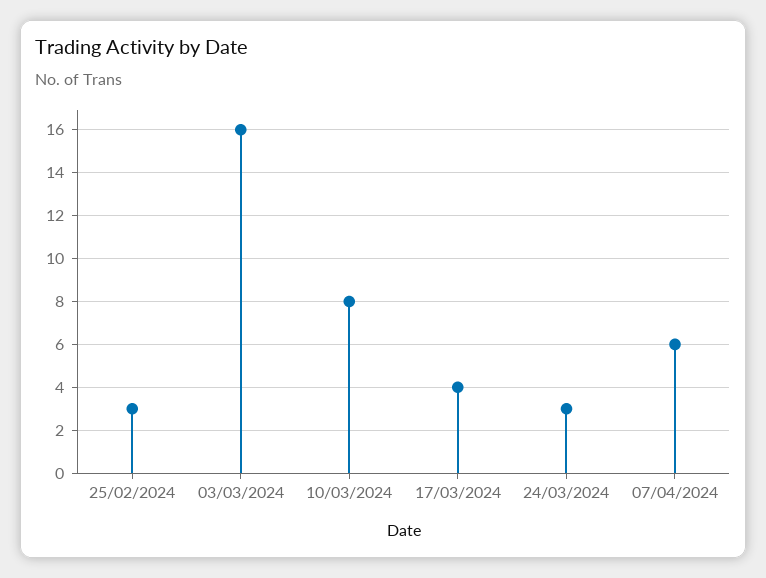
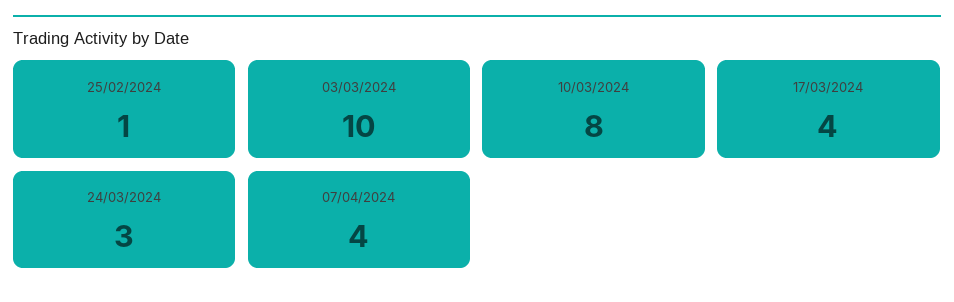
  {
-   "25/02/2024": 3,
+   "25/02/2024": 1,
-   "03/03/2024": 16,
+   "03/03/2024": 10,
    "10/03/2024": 8,
    "17/03/2024": 4,
    "24/03/2024": 3,
-   "07/04/2024": 6
+   "07/04/2024": 4
  }

